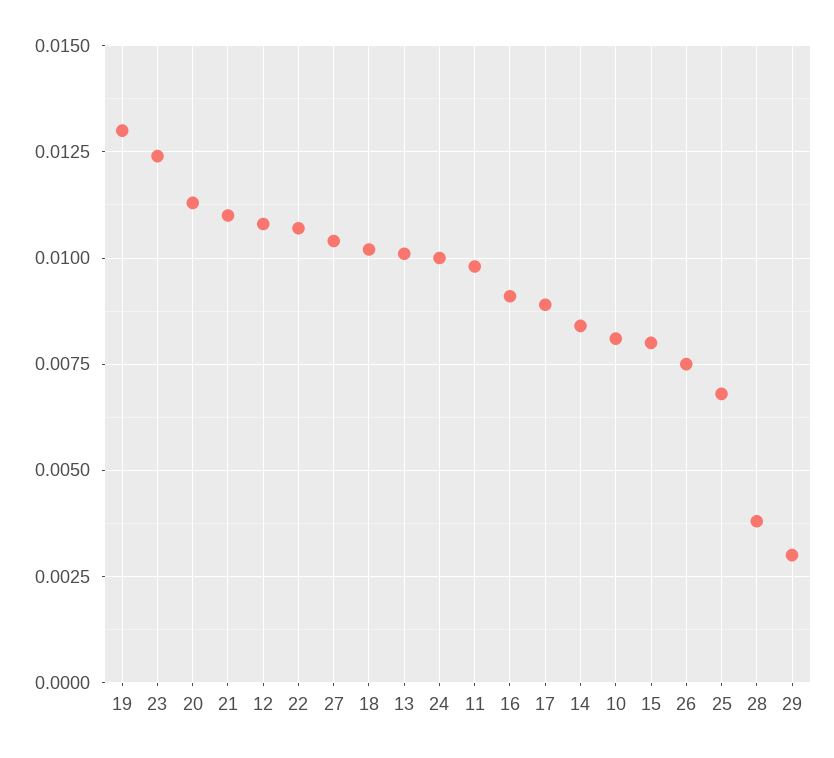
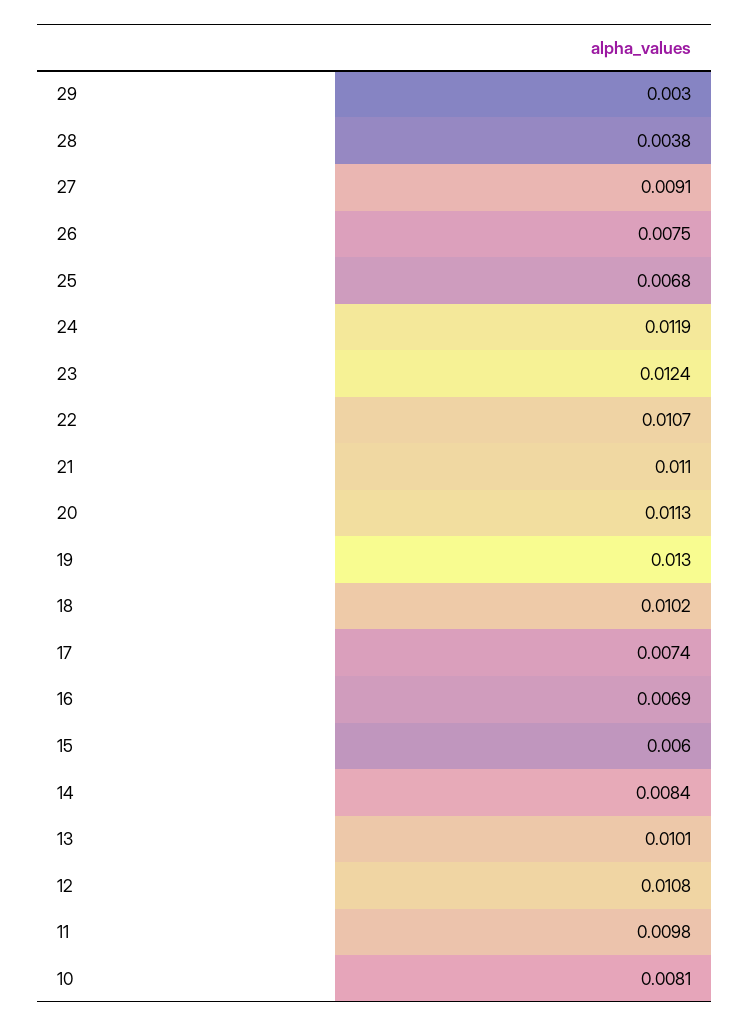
  {
    "19": 0.013,
    "23": 0.0124,
    "20": 0.0113,
    "21": 0.011,
    "12": 0.0108,
    "22": 0.0107,
-   "27": 0.0105,
+   "27": 0.0091,
    "18": 0.0102,
    "13": 0.0101,
-   "24": 0.01,
+   "24": 0.0119,
    "11": 0.0098,
-   "16": 0.009,
+   "16": 0.0069,
-   "17": 0.009,
+   "17": 0.0074,
    "14": 0.0084,
    "10": 0.0081,
-   "15": 0.008,
+   "15": 0.006,
    "26": 0.0075,
    "25": 0.0068,
    "28": 0.0038,
    "29": 0.003
  }

